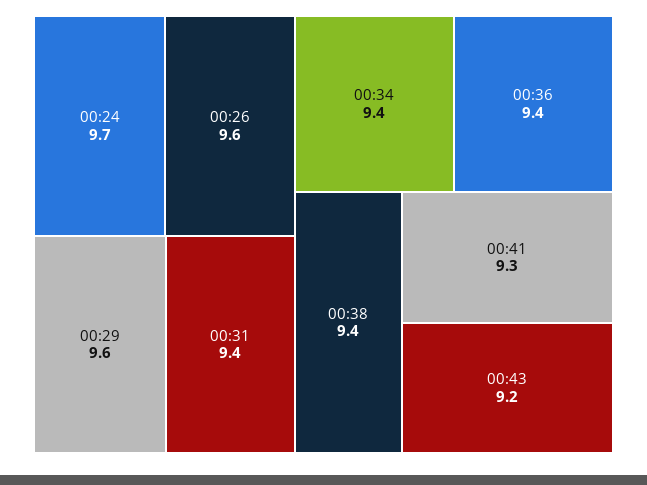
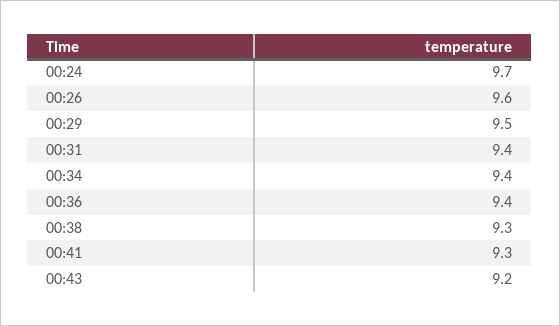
  {
    "00:24": 9.7,
    "00:26": 9.6,
-   "00:29": 9.6,
+   "00:29": 9.5,
    "00:31": 9.4,
    "00:34": 9.4,
    "00:36": 9.4,
-   "00:38": 9.4,
+   "00:38": 9.3,
    "00:41": 9.3,
    "00:43": 9.2
  }

